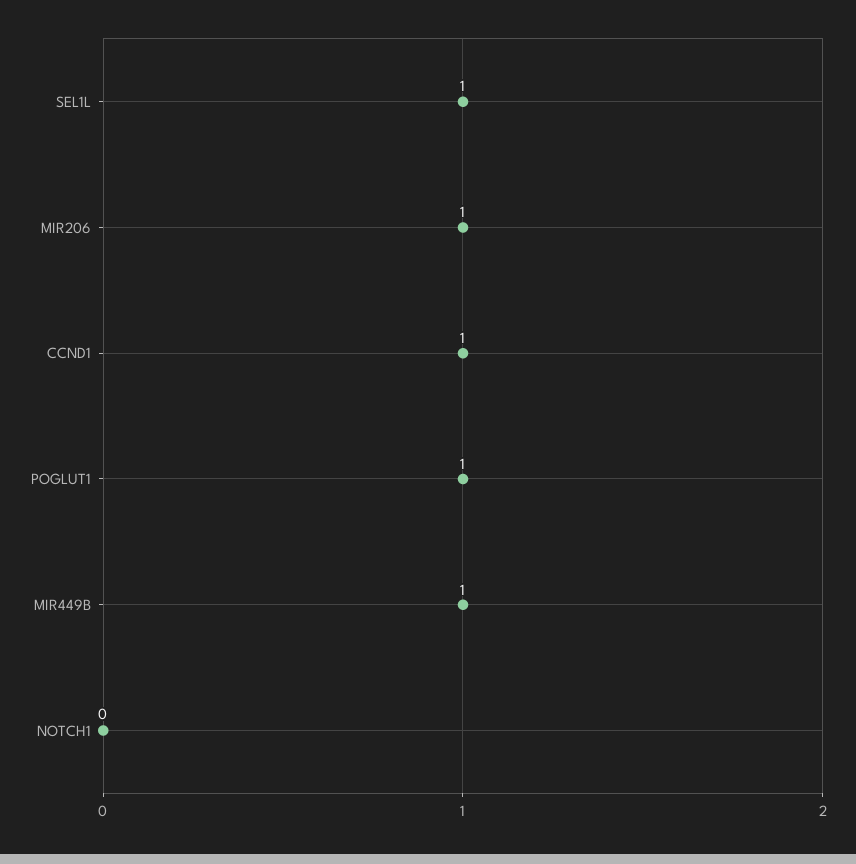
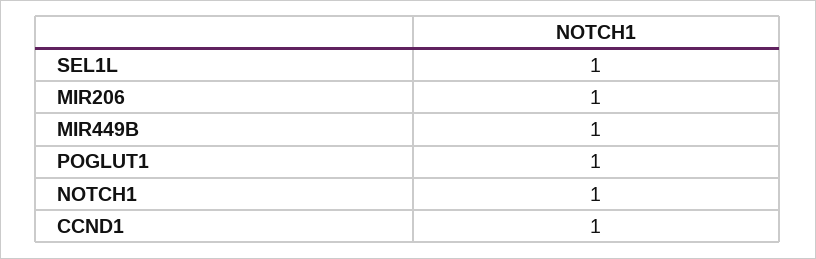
  {
    "SEL1L": 1,
    "MIR206": 1,
    "CCND1": 1,
    "POGLUT1": 1,
    "MIR449B": 1,
-   "NOTCH1": 0
+   "NOTCH1": 1
  }

